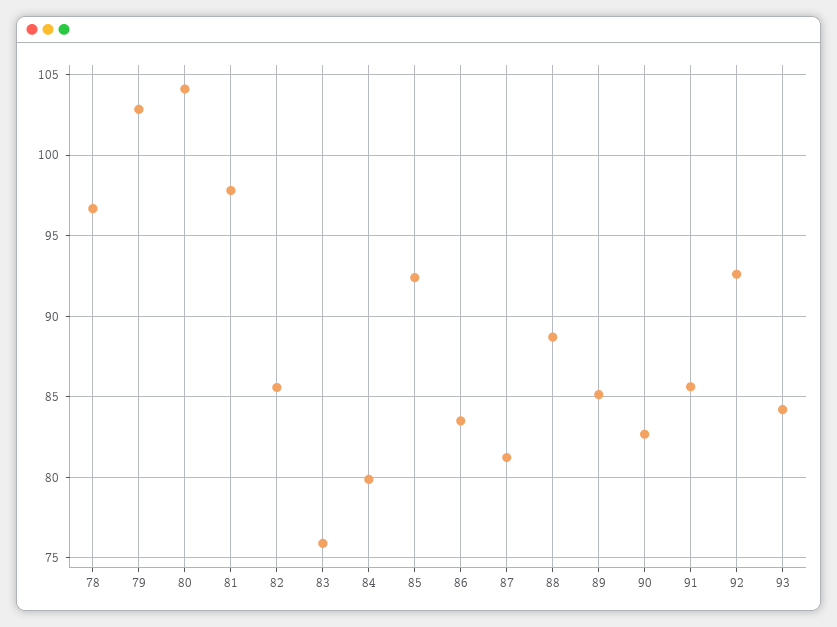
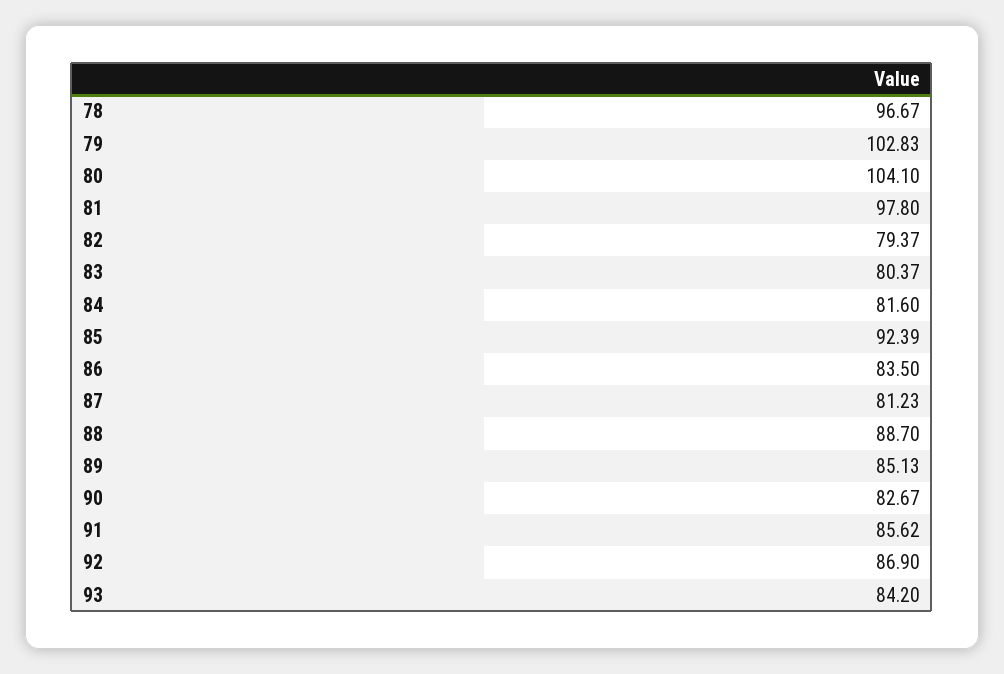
  {
    "78": 96.67,
    "79": 102.83,
    "80": 104.1,
    "81": 97.8,
-   "82": 85.5,
+   "82": 79.37,
-   "83": 76,
+   "83": 80.37,
-   "84": 80,
+   "84": 81.6,
    "85": 92.39,
    "86": 83.5,
    "87": 81.23,
    "88": 88.7,
    "89": 85.13,
    "90": 82.67,
    "91": 85.62,
-   "92": 92.5,
+   "92": 86.9,
    "93": 84.2
  }

